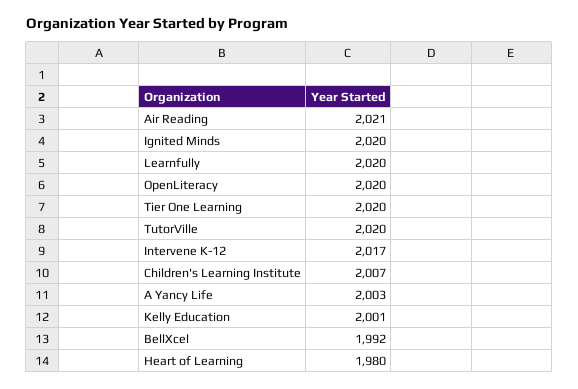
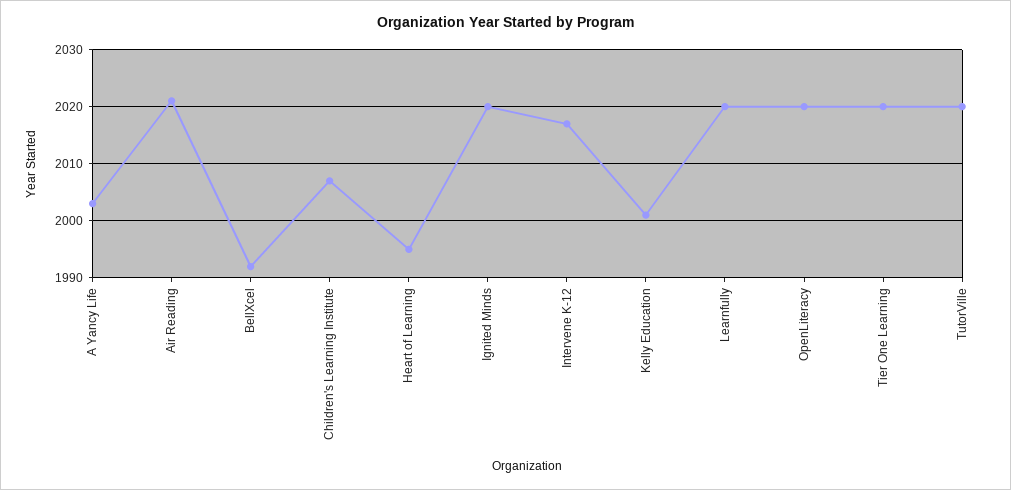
  {
    "Air Reading": 2021,
    "Ignited Minds": 2020,
    "Learnfully": 2020,
    "OpenLiteracy": 2020,
    "Tier One Learning": 2020,
    "TutorVille": 2020,
    "Intervene K-12": 2017,
    "Children's Learning Institute": 2007,
    "A Yancy Life": 2003,
    "Kelly Education": 2001,
    "BellXcel": 1992,
-   "Heart of Learning": 1980
+   "Heart of Learning": 1995
  }

